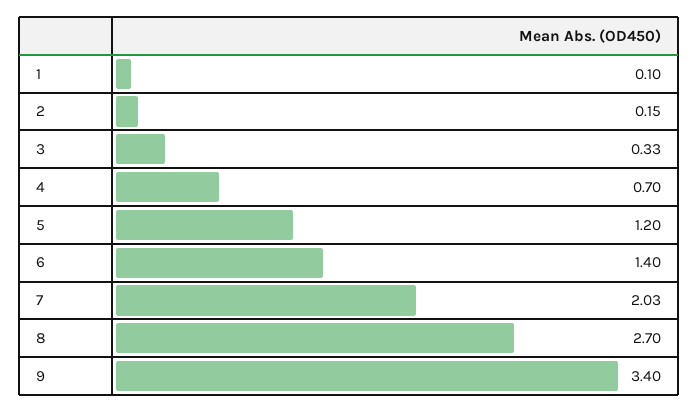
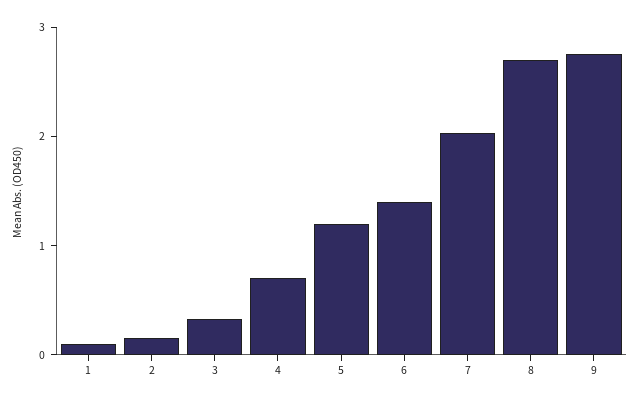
  {
    "1": 0.1,
    "2": 0.15,
    "3": 0.33,
    "4": 0.7,
    "5": 1.2,
    "6": 1.4,
    "7": 2.03,
    "8": 2.7,
-   "9": 3.4
+   "9": 2.8
  }

